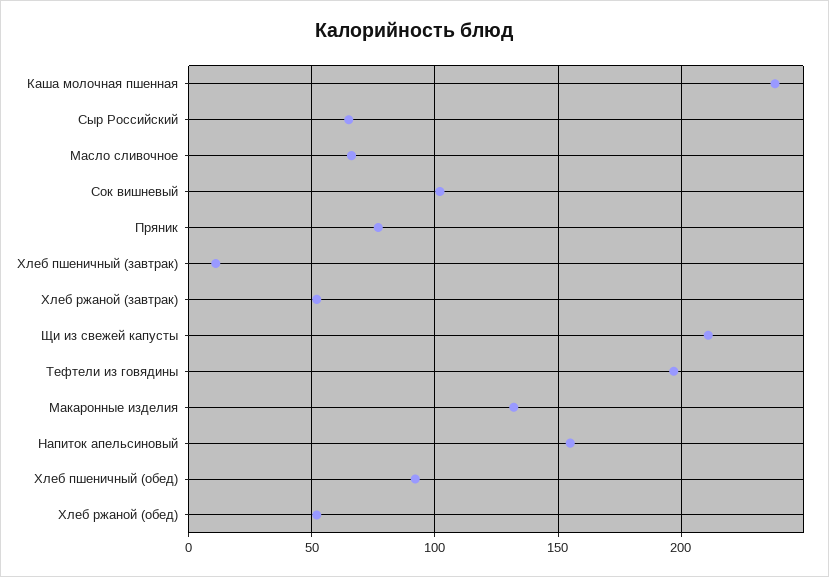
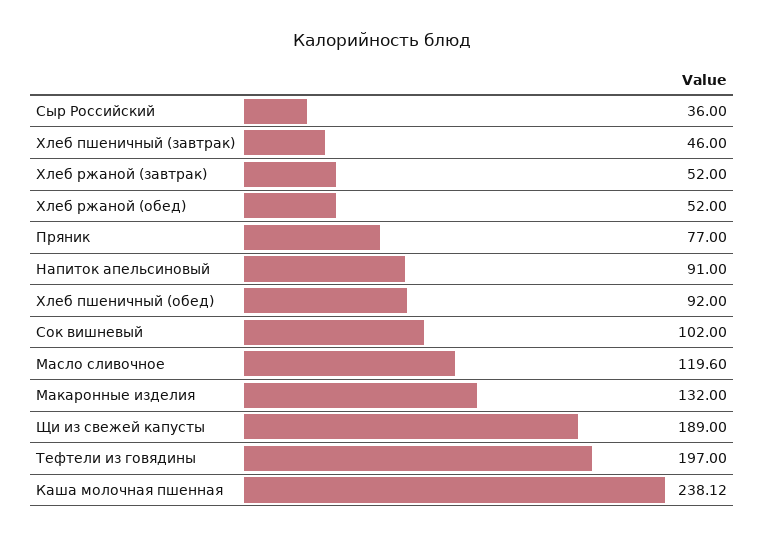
  {
    "Каша молочная пшенная": 238.12,
-   "Сыр Российский": 65,
+   "Сыр Российский": 36,
-   "Масло сливочное": 65,
+   "Масло сливочное": 119.6,
    "Сок вишневый": 102,
    "Пряник": 77,
-   "Хлеб пшеничный (завтрак)": 10,
+   "Хлеб пшеничный (завтрак)": 46,
    "Хлеб ржаной (завтрак)": 52,
-   "Щи из свежей капусты": 210,
+   "Щи из свежей капусты": 189,
    "Тефтели из говядины": 197,
    "Макаронные изделия": 132,
-   "Напиток апельсиновый": 155,
+   "Напиток апельсиновый": 91,
    "Хлеб пшеничный (обед)": 92,
    "Хлеб ржаной (обед)": 52
  }

